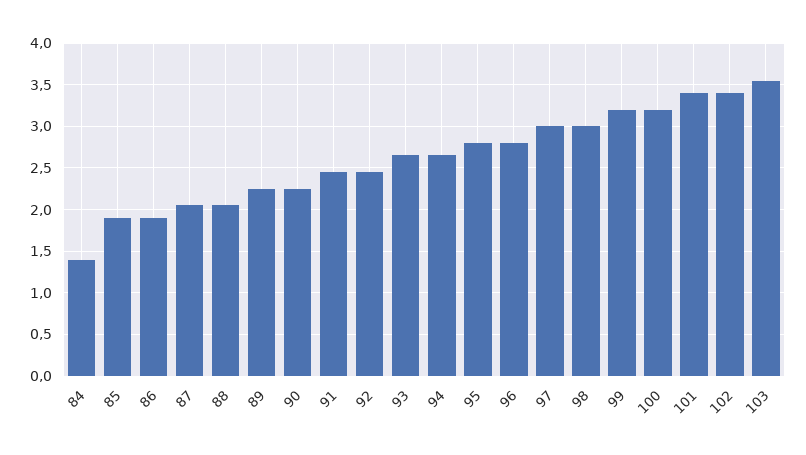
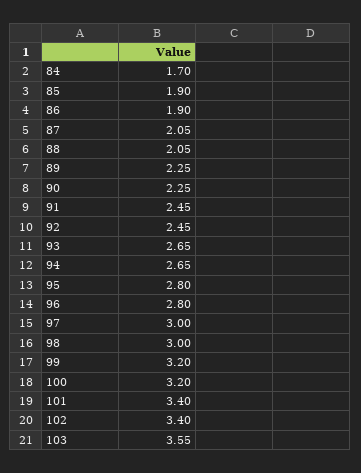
  {
-   "84": 1.4,
+   "84": 1.7,
    "85": 1.9,
    "86": 1.9,
    "87": 2.05,
    "88": 2.05,
    "89": 2.25,
    "90": 2.25,
    "91": 2.45,
    "92": 2.45,
    "93": 2.65,
    "94": 2.65,
    "95": 2.8,
    "96": 2.8,
    "97": 3,
    "98": 3,
    "99": 3.2,
    "100": 3.2,
    "101": 3.4,
    "102": 3.4,
    "103": 3.55
  }

